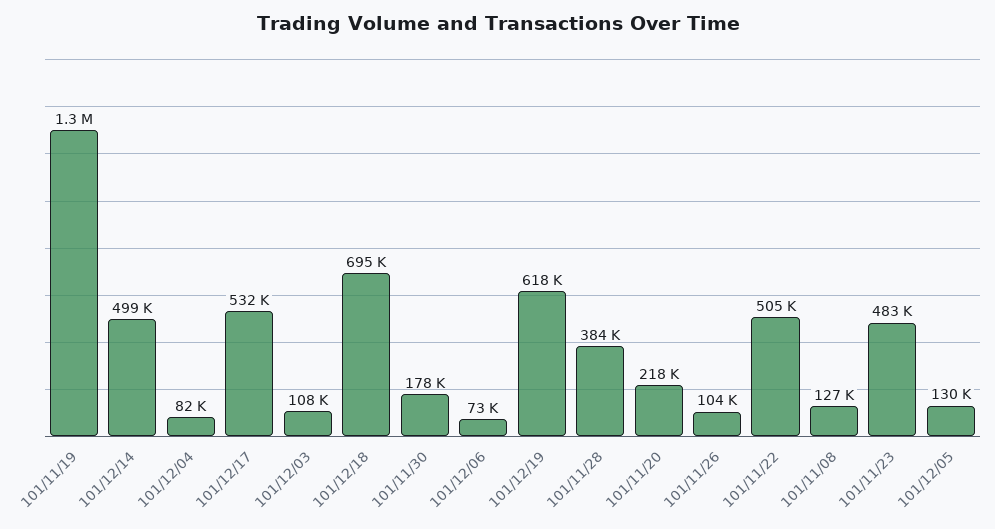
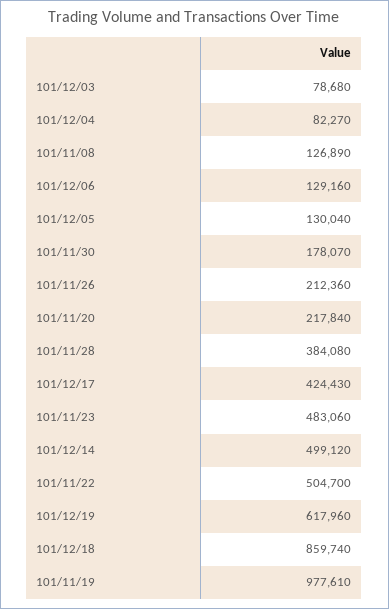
  {
-   "101/11/19": 1300000,
+   "101/11/19": 977610,
    "101/12/14": 499120,
    "101/12/04": 82270,
-   "101/12/17": 532000,
+   "101/12/17": 424430,
-   "101/12/03": 108000,
+   "101/12/03": 78680,
-   "101/12/18": 695000,
+   "101/12/18": 859740,
    "101/11/30": 178070,
-   "101/12/06": 73000,
+   "101/12/06": 129160,
    "101/12/19": 617960,
    "101/11/28": 384080,
    "101/11/20": 217840,
-   "101/11/26": 104000,
+   "101/11/26": 212360,
    "101/11/22": 504700,
    "101/11/08": 126890,
    "101/11/23": 483060,
    "101/12/05": 130040
  }

